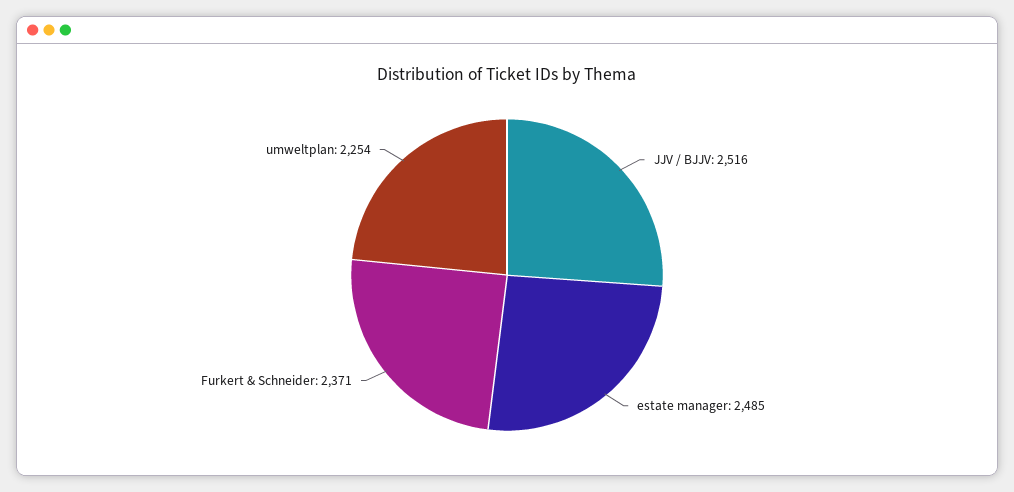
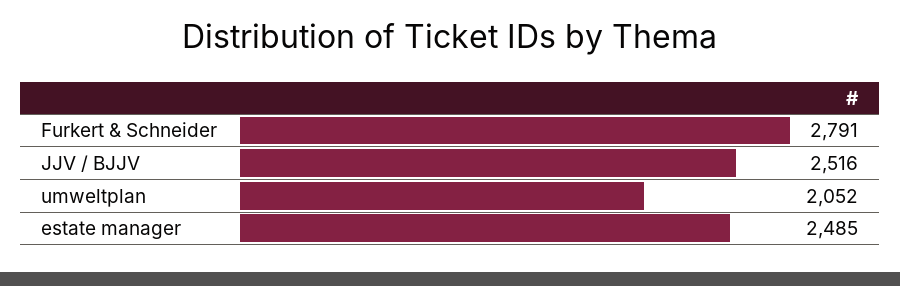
  {
    "JJV / BJJV": 2516,
    "estate manager": 2485,
-   "Furkert & Schneider": 2371,
+   "Furkert & Schneider": 2791,
-   "umweltplan": 2254
+   "umweltplan": 2052
  }

